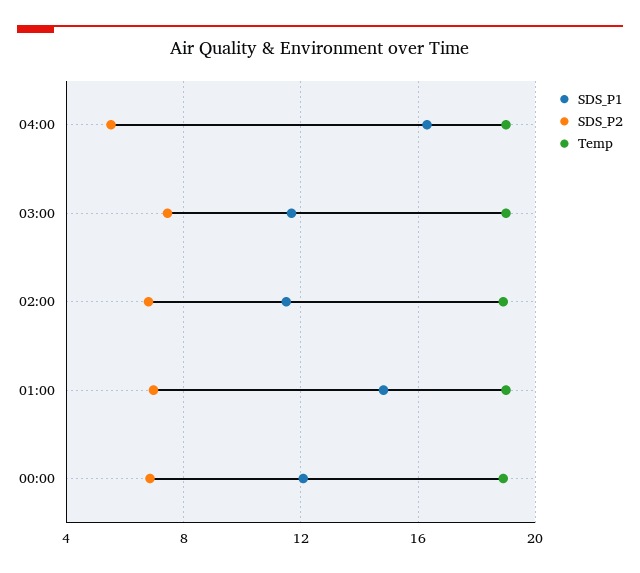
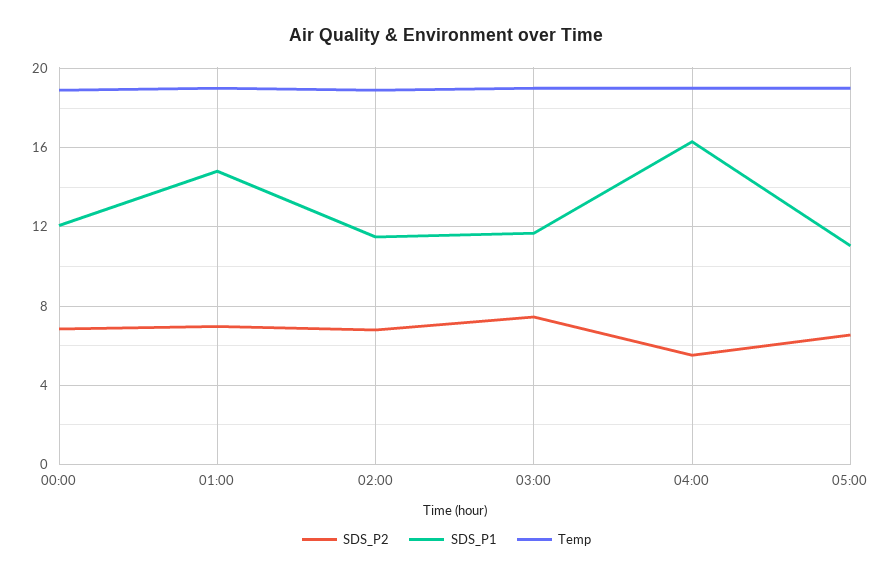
  {
    "SDS_P1": {
      "04:00": 16.5,
      "03:00": 11.5,
      "02:00": 11.5,
      "01:00": 15,
-     "00:00": 12
+     "00:00": 12,
+     "05:00": 11
    },
    "SDS_P2": {
      "04:00": 5.5,
      "03:00": 7.5,
      "02:00": 7,
      "01:00": 7,
-     "00:00": 7
+     "00:00": 7,
+     "05:00": 6.5
    },
    "Temp": {
      "04:00": 19,
      "03:00": 19,
      "02:00": 19,
      "01:00": 19,
-     "00:00": 19
+     "00:00": 19,
+     "05:00": 19
    }
  }

